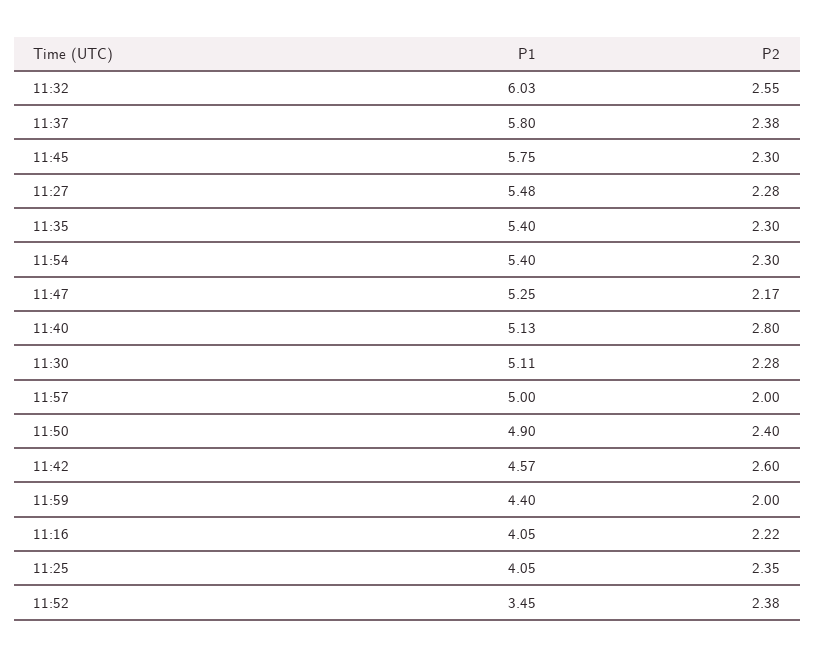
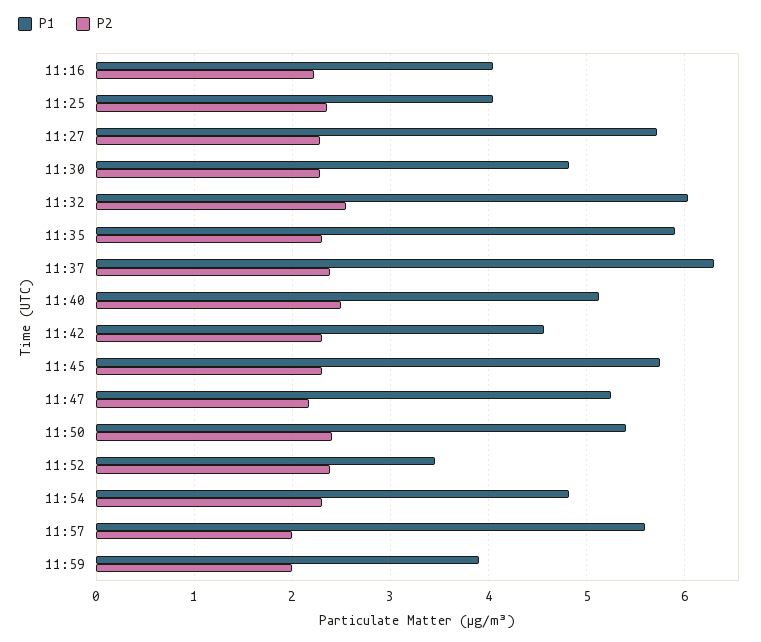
  {
    "P1": {
      "11:32": 6.03,
-     "11:37": 5.8,
+     "11:37": 6.3,
      "11:45": 5.75,
-     "11:27": 5.48,
+     "11:27": 5.7,
-     "11:35": 5.4,
+     "11:35": 5.9,
-     "11:54": 5.4,
+     "11:54": 4.8,
      "11:47": 5.25,
      "11:40": 5.13,
-     "11:30": 5.11,
+     "11:30": 4.8,
-     "11:57": 5,
+     "11:57": 5.6,
-     "11:50": 4.9,
+     "11:50": 5.4,
      "11:42": 4.57,
-     "11:59": 4.4,
+     "11:59": 3.9,
      "11:16": 4.05,
      "11:25": 4.05,
      "11:52": 3.45
    },
    "P2": {
      "11:32": 2.55,
      "11:37": 2.38,
      "11:45": 2.3,
      "11:27": 2.28,
      "11:35": 2.3,
      "11:54": 2.3,
      "11:47": 2.17,
-     "11:40": 2.8,
+     "11:40": 2.5,
      "11:30": 2.28,
      "11:57": 2,
      "11:50": 2.4,
-     "11:42": 2.6,
+     "11:42": 2.3,
      "11:59": 2,
      "11:16": 2.22,
      "11:25": 2.35,
      "11:52": 2.38
    }
  }

